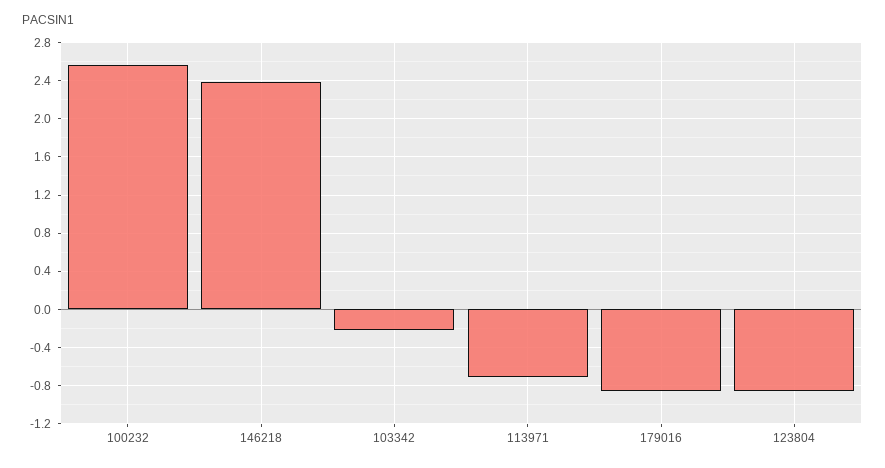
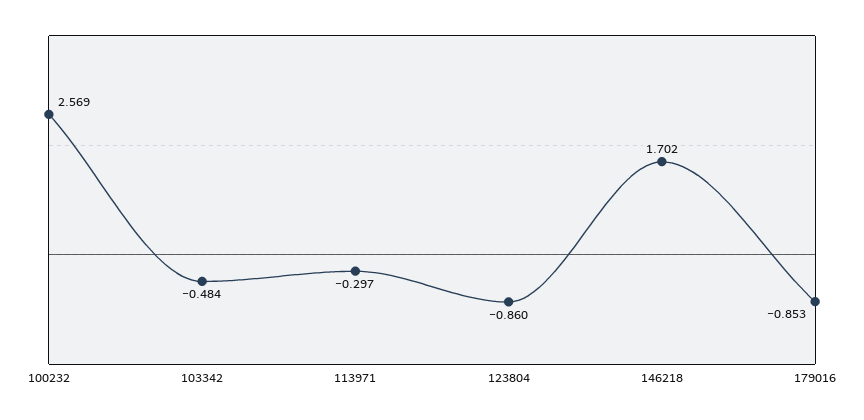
  {
    "100232": 2.569,
-   "146218": 2.4,
+   "146218": 1.702,
-   "103342": -0.2,
+   "103342": -0.484,
-   "113971": -0.7,
+   "113971": -0.297,
    "179016": -0.853,
    "123804": -0.86
  }

